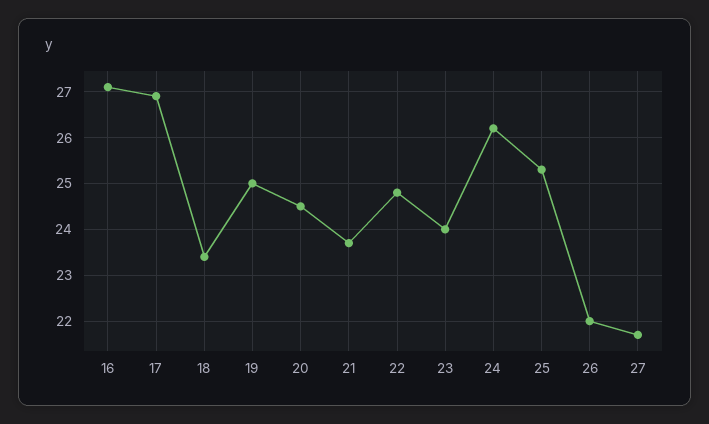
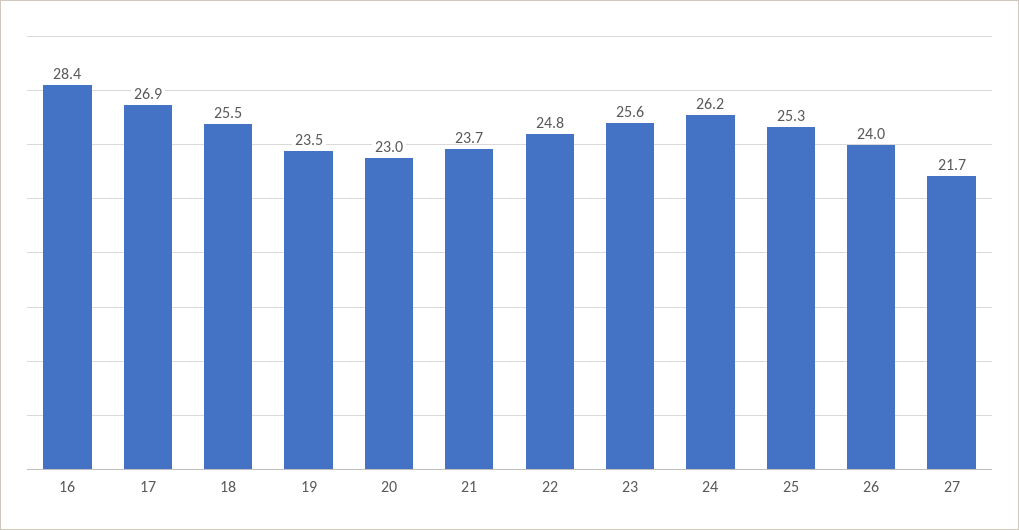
  {
-   "16": 27,
+   "16": 28.4,
    "17": 26.9,
-   "18": 23.5,
+   "18": 25.5,
-   "19": 25,
+   "19": 23.5,
-   "20": 24.5,
+   "20": 23,
    "21": 23.7,
    "22": 24.8,
-   "23": 24,
+   "23": 25.6,
    "24": 26.2,
    "25": 25.3,
-   "26": 22,
+   "26": 24,
    "27": 21.7
  }

